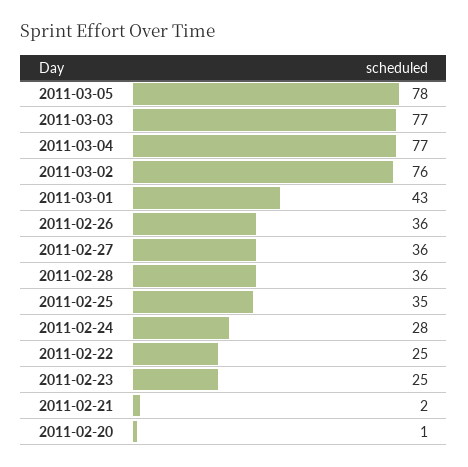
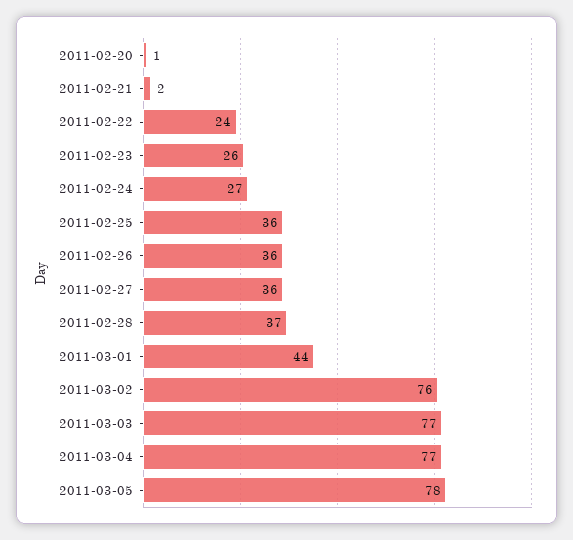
  {
    "2011-03-05": 78,
    "2011-03-03": 77,
    "2011-03-04": 77,
    "2011-03-02": 76,
-   "2011-03-01": 43,
+   "2011-03-01": 44,
    "2011-02-26": 36,
    "2011-02-27": 36,
-   "2011-02-28": 36,
+   "2011-02-28": 37,
-   "2011-02-25": 35,
+   "2011-02-25": 36,
-   "2011-02-24": 28,
+   "2011-02-24": 27,
-   "2011-02-22": 25,
+   "2011-02-22": 24,
-   "2011-02-23": 25,
+   "2011-02-23": 26,
    "2011-02-21": 2,
    "2011-02-20": 1
  }

